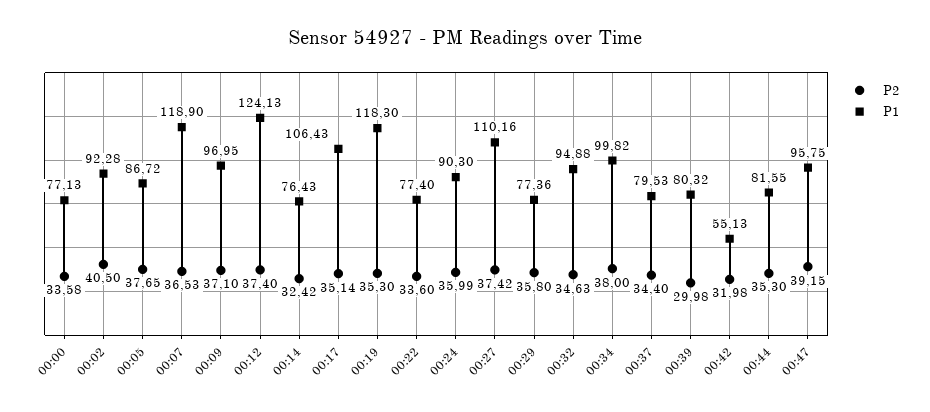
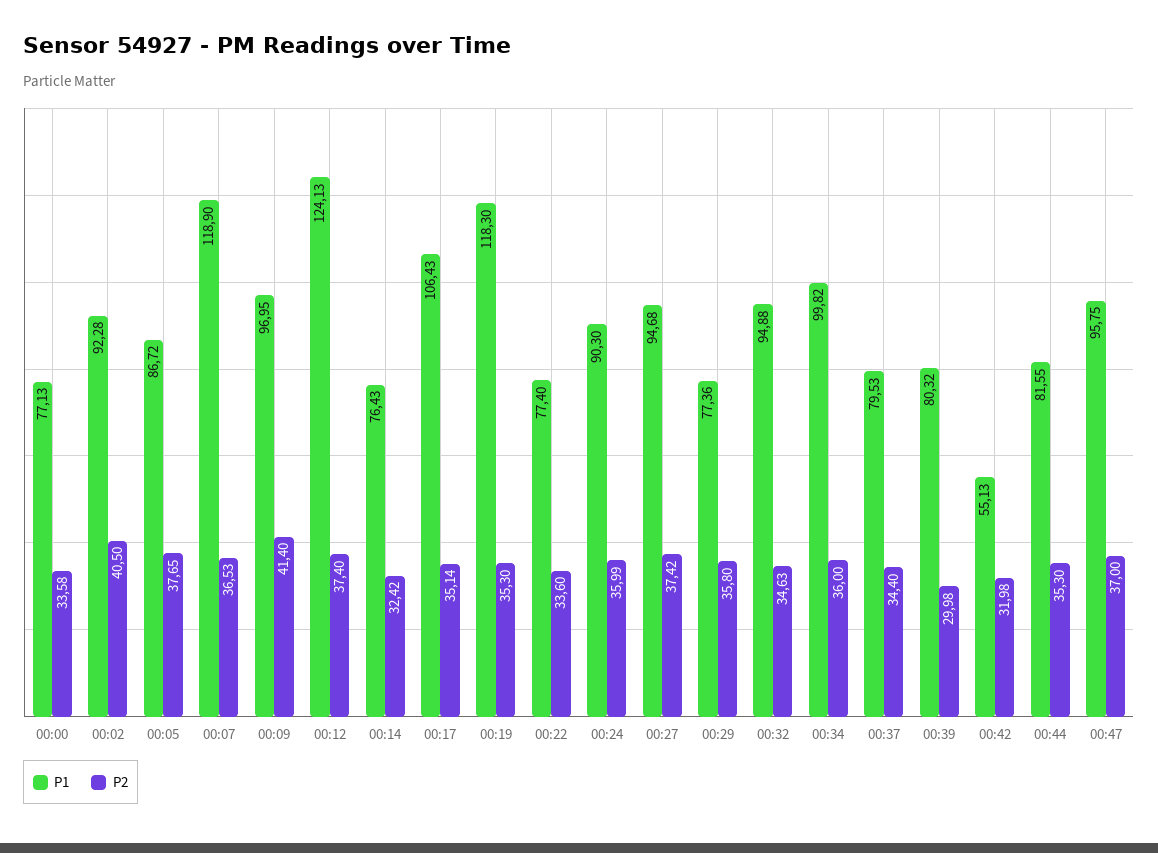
  {
    "P2": {
      "00:00": 33.58,
      "00:02": 40.5,
      "00:05": 37.65,
      "00:07": 36.53,
-     "00:09": 37.1,
+     "00:09": 41.4,
      "00:12": 37.4,
      "00:14": 32.42,
      "00:17": 35.14,
      "00:19": 35.3,
      "00:22": 33.6,
      "00:24": 35.99,
      "00:27": 37.42,
      "00:29": 35.8,
      "00:32": 34.63,
-     "00:34": 38,
+     "00:34": 36,
      "00:37": 34.4,
      "00:39": 29.98,
      "00:42": 31.98,
      "00:44": 35.3,
-     "00:47": 39.15
+     "00:47": 37
    },
    "P1": {
      "00:00": 77.13,
      "00:02": 92.28,
      "00:05": 86.72,
      "00:07": 118.9,
      "00:09": 96.95,
      "00:12": 124.13,
      "00:14": 76.43,
      "00:17": 106.43,
      "00:19": 118.3,
      "00:22": 77.4,
      "00:24": 90.3,
-     "00:27": 110.16,
+     "00:27": 94.68,
      "00:29": 77.36,
      "00:32": 94.88,
      "00:34": 99.82,
      "00:37": 79.53,
      "00:39": 80.32,
      "00:42": 55.13,
      "00:44": 81.55,
      "00:47": 95.75
    }
  }

